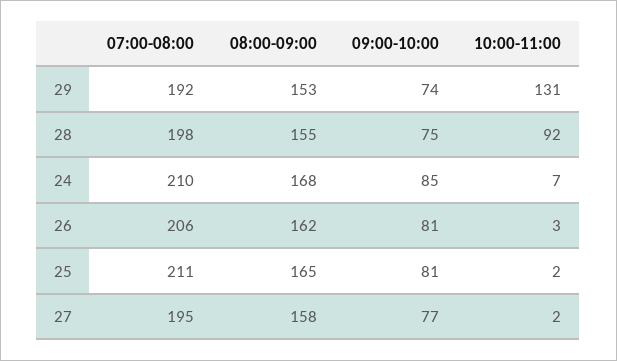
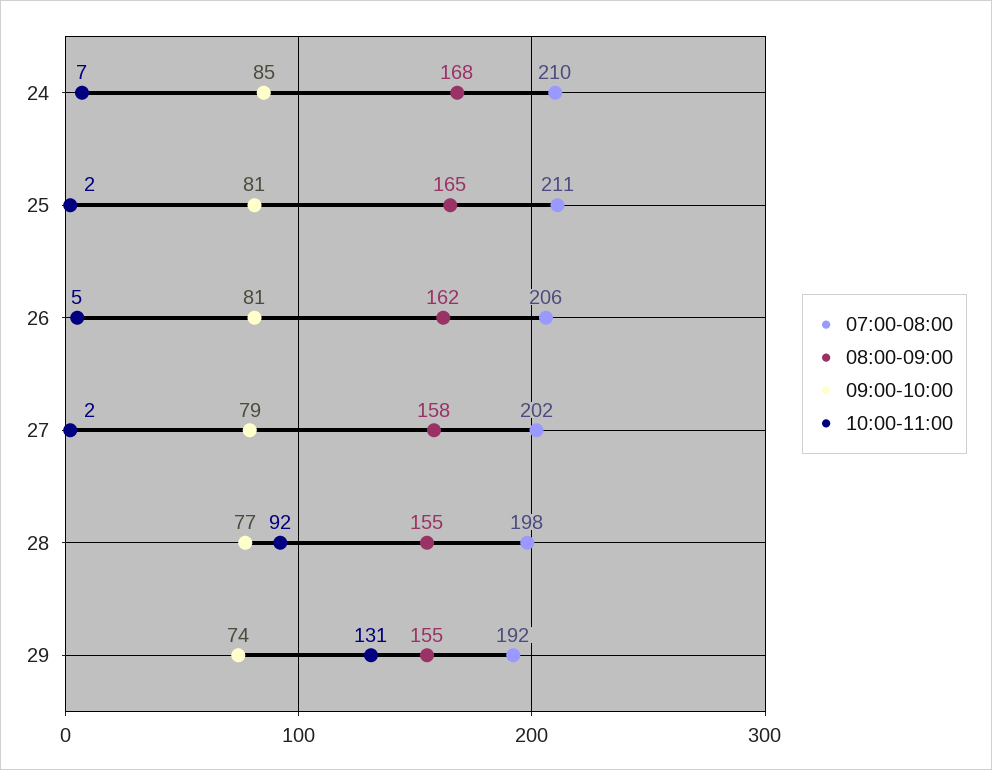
  {
    "07:00-08:00": {
      "29": 192,
      "28": 198,
      "24": 210,
      "26": 206,
      "25": 211,
-     "27": 195
+     "27": 202
    },
    "08:00-09:00": {
-     "29": 153,
+     "29": 155,
      "28": 155,
      "24": 168,
      "26": 162,
      "25": 165,
      "27": 158
    },
    "09:00-10:00": {
      "29": 74,
-     "28": 75,
+     "28": 77,
      "24": 85,
      "26": 81,
      "25": 81,
-     "27": 77
+     "27": 79
    },
    "10:00-11:00": {
      "29": 131,
      "28": 92,
      "24": 7,
-     "26": 3,
+     "26": 5,
      "25": 2,
      "27": 2
    }
  }

